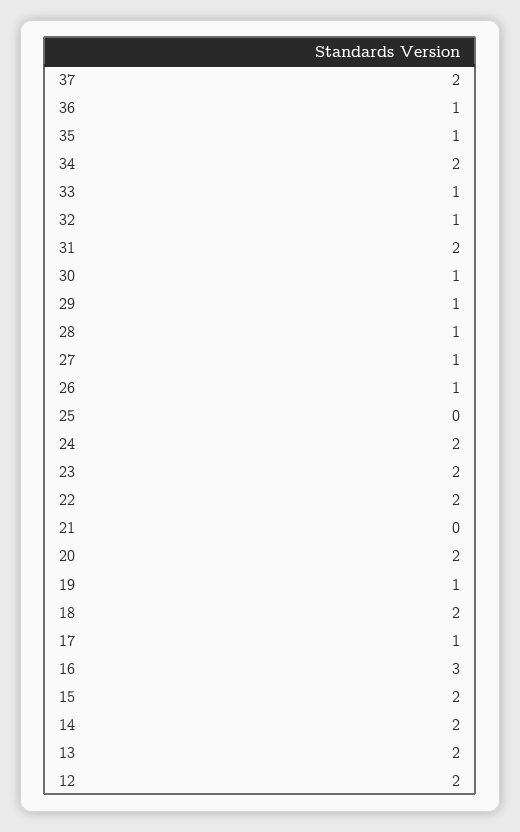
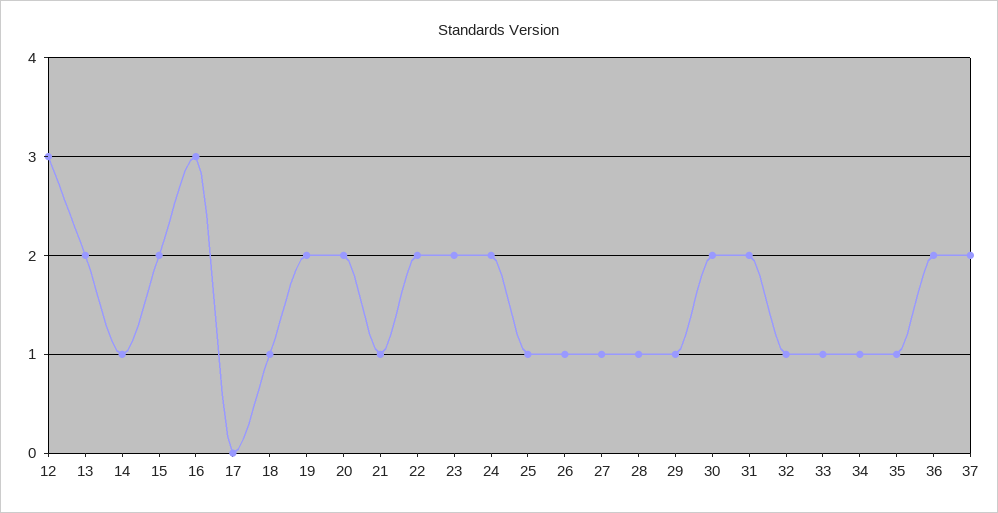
  {
    "37": 2,
-   "36": 1,
+   "36": 2,
    "35": 1,
-   "34": 2,
+   "34": 1,
    "33": 1,
    "32": 1,
    "31": 2,
-   "30": 1,
+   "30": 2,
    "29": 1,
    "28": 1,
    "27": 1,
    "26": 1,
-   "25": 0,
+   "25": 1,
    "24": 2,
    "23": 2,
    "22": 2,
-   "21": 0,
+   "21": 1,
    "20": 2,
-   "19": 1,
+   "19": 2,
-   "18": 2,
+   "18": 1,
-   "17": 1,
+   "17": 0,
    "16": 3,
    "15": 2,
-   "14": 2,
+   "14": 1,
    "13": 2,
-   "12": 2
+   "12": 3
  }

